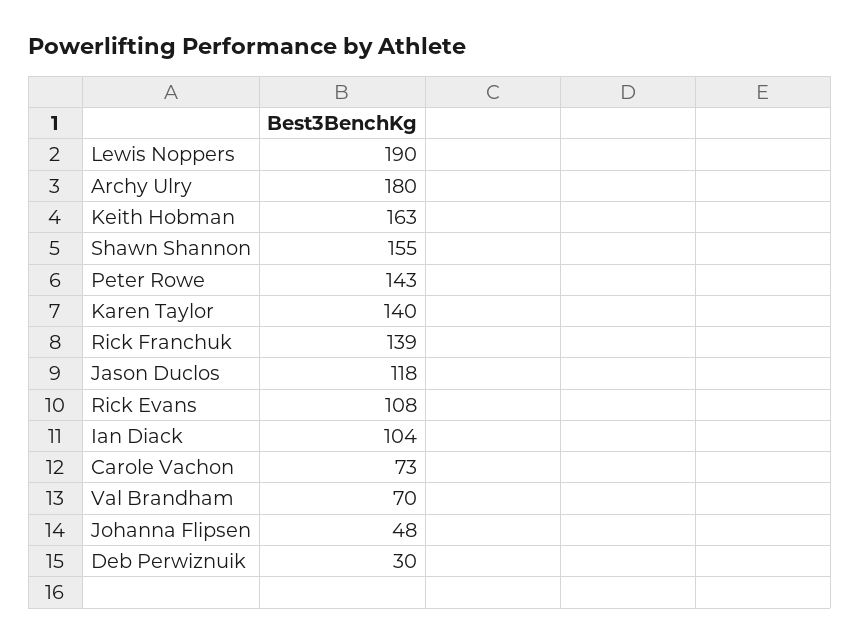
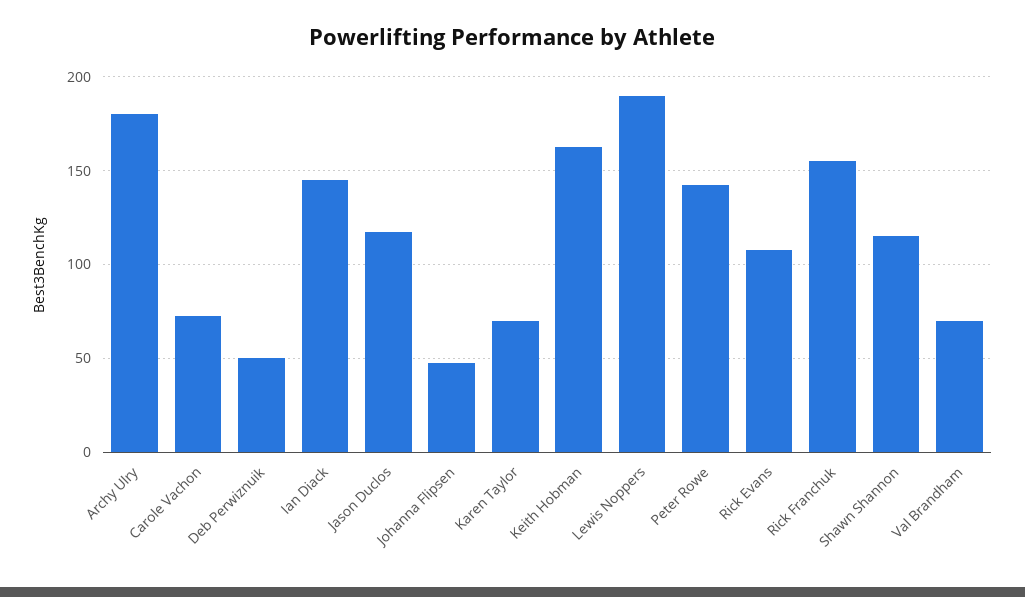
  {
    "Lewis Noppers": 190,
    "Archy Ulry": 180,
    "Keith Hobman": 163,
-   "Shawn Shannon": 155,
+   "Shawn Shannon": 115,
    "Peter Rowe": 143,
-   "Karen Taylor": 140,
+   "Karen Taylor": 70,
-   "Rick Franchuk": 139,
+   "Rick Franchuk": 155,
    "Jason Duclos": 118,
    "Rick Evans": 108,
-   "Ian Diack": 104,
+   "Ian Diack": 145,
    "Carole Vachon": 73,
    "Val Brandham": 70,
    "Johanna Flipsen": 48,
-   "Deb Perwiznuik": 30
+   "Deb Perwiznuik": 50
  }

